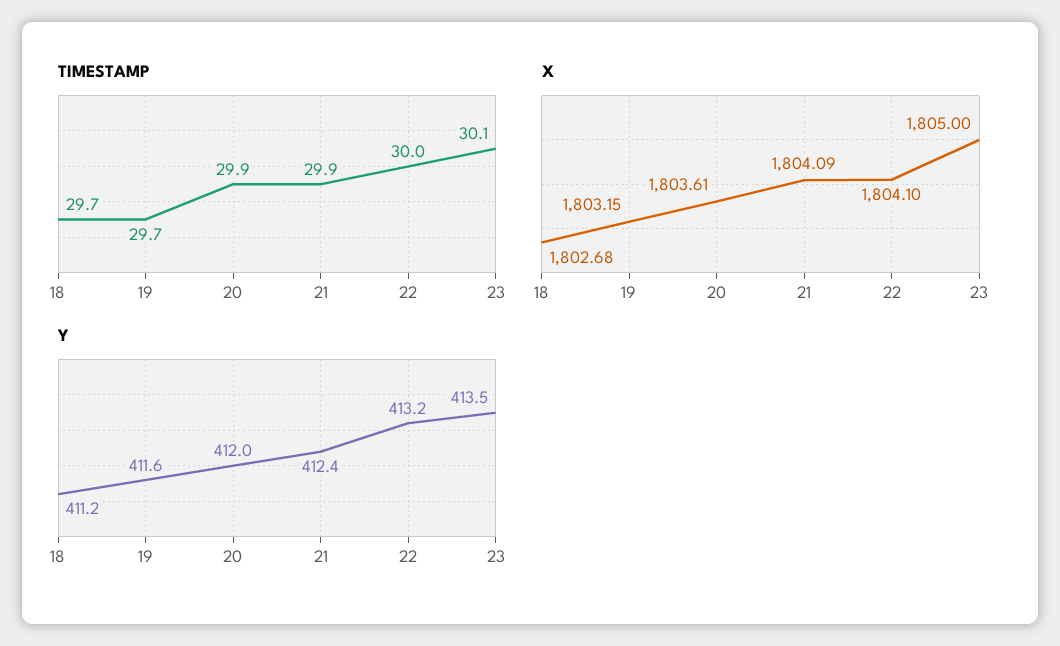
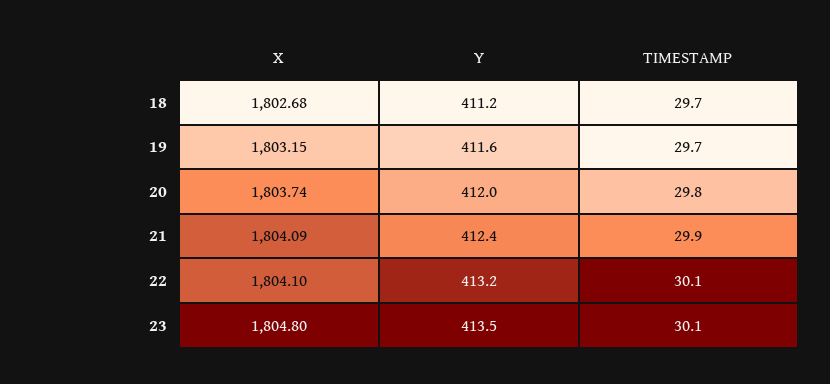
  {
    "TIMESTAMP": {
      "18": 29.7,
      "19": 29.7,
-     "20": 29.9,
+     "20": 29.8,
      "21": 29.9,
-     "22": 30,
+     "22": 30.1,
      "23": 30.1
    },
    "X": {
      "18": 1802.68,
      "19": 1803.15,
-     "20": 1803.61,
+     "20": 1803.74,
      "21": 1804.09,
      "22": 1804.1,
-     "23": 1805
+     "23": 1804.8
    },
    "Y": {
      "18": 411.2,
      "19": 411.6,
      "20": 412,
      "21": 412.4,
      "22": 413.2,
      "23": 413.5
    }
  }

